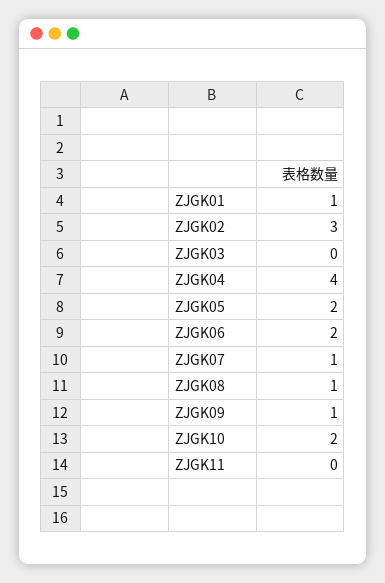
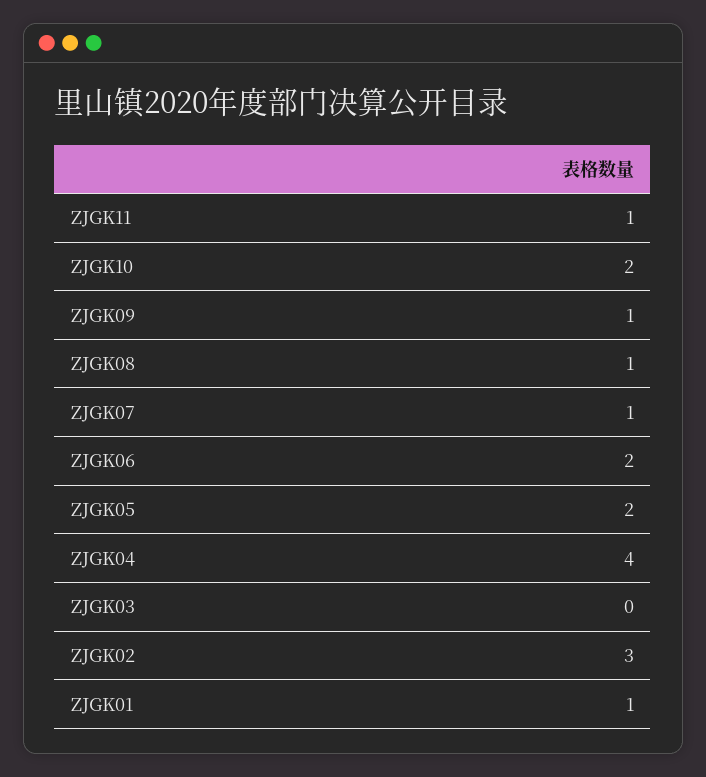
  {
    "ZJGK01": 1,
    "ZJGK02": 3,
    "ZJGK03": 0,
    "ZJGK04": 4,
    "ZJGK05": 2,
    "ZJGK06": 2,
    "ZJGK07": 1,
    "ZJGK08": 1,
    "ZJGK09": 1,
    "ZJGK10": 2,
-   "ZJGK11": 0
+   "ZJGK11": 1
  }

